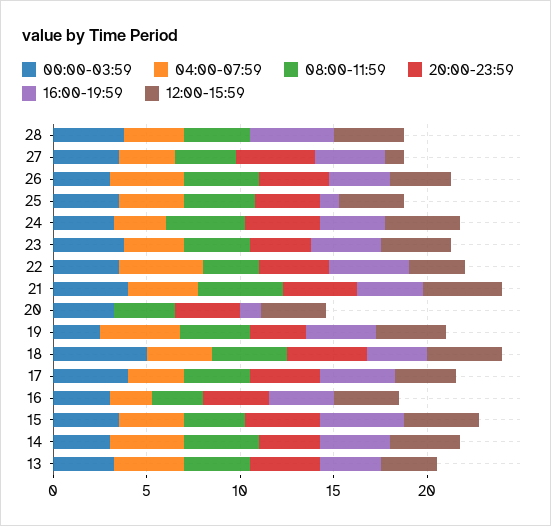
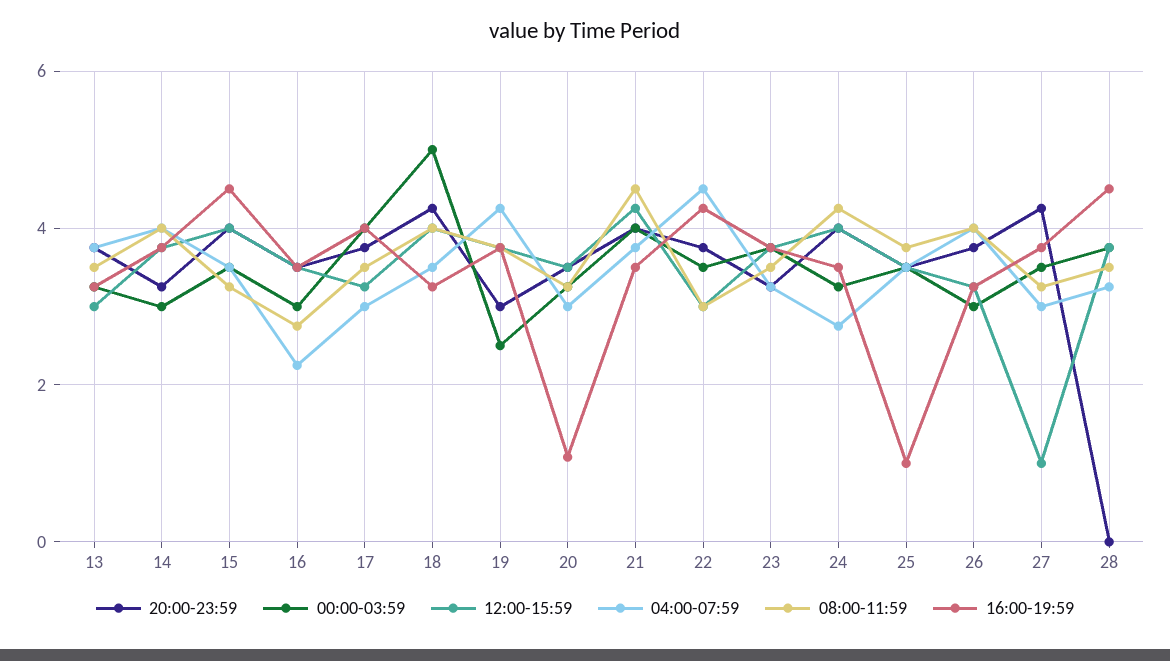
  {
    "00:00-03:59": {
      "28": 3.8,
      "27": 3.6,
      "26": 3,
      "25": 3.6,
      "24": 3.2,
      "23": 3.8,
      "22": 3.6,
      "21": 4,
      "20": 3.2,
      "19": 2.6,
      "18": 5,
      "17": 4,
      "16": 3,
      "15": 3.6,
      "14": 3,
      "13": 3.2
    },
    "04:00-07:59": {
      "28": 3.2,
      "27": 3,
      "26": 4,
      "25": 3.6,
      "24": 2.8,
      "23": 3.2,
      "22": 4.6,
      "21": 3.8,
-     "20": 0,
+     "20": 3,
      "19": 4.2,
      "18": 3.6,
      "17": 3,
      "16": 2.2,
      "15": 3.6,
      "14": 4,
      "13": 3.8
    },
    "08:00-11:59": {
      "28": 3.6,
      "27": 3.2,
      "26": 4,
      "25": 3.8,
      "24": 4.2,
      "23": 3.6,
      "22": 3,
      "21": 4.6,
      "20": 3.2,
      "19": 3.8,
      "18": 4,
      "17": 3.6,
      "16": 2.8,
      "15": 3.2,
      "14": 4,
      "13": 3.6
    },
    "20:00-23:59": {
      "28": 0,
      "27": 4.2,
      "26": 3.8,
      "25": 3.6,
      "24": 4,
      "23": 3.2,
      "22": 3.8,
      "21": 4,
      "20": 3.6,
      "19": 3,
      "18": 4.2,
      "17": 3.8,
      "16": 3.6,
      "15": 4,
      "14": 3.2,
      "13": 3.8
    },
    "16:00-19:59": {
      "28": 4.6,
      "27": 3.8,
      "26": 3.2,
      "25": 1,
      "24": 3.6,
      "23": 3.8,
      "22": 4.2,
      "21": 3.6,
      "20": 1,
      "19": 3.8,
      "18": 3.2,
      "17": 4,
      "16": 3.6,
      "15": 4.6,
      "14": 3.8,
      "13": 3.2
    },
    "12:00-15:59": {
      "28": 3.8,
      "27": 1,
      "26": 3.2,
      "25": 3.6,
      "24": 4,
      "23": 3.8,
      "22": 3,
      "21": 4.2,
      "20": 3.6,
      "19": 3.8,
      "18": 4,
      "17": 3.2,
      "16": 3.6,
      "15": 4,
      "14": 3.8,
      "13": 3
    }
  }

